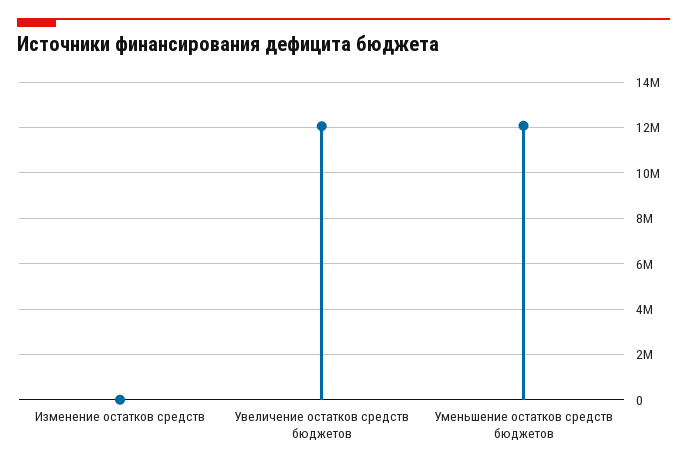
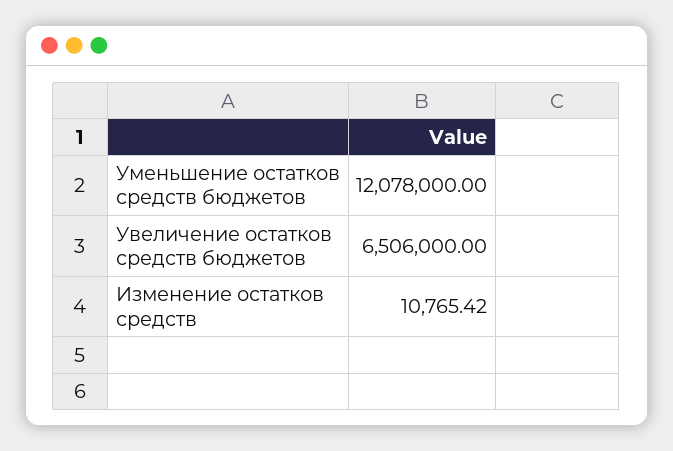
  {
    "Изменение остатков средств": 10765.42,
-   "Увеличение остатков средств бюджетов": 12000000,
+   "Увеличение остатков средств бюджетов": 6506000,
    "Уменьшение остатков средств бюджетов": 12078000
  }

